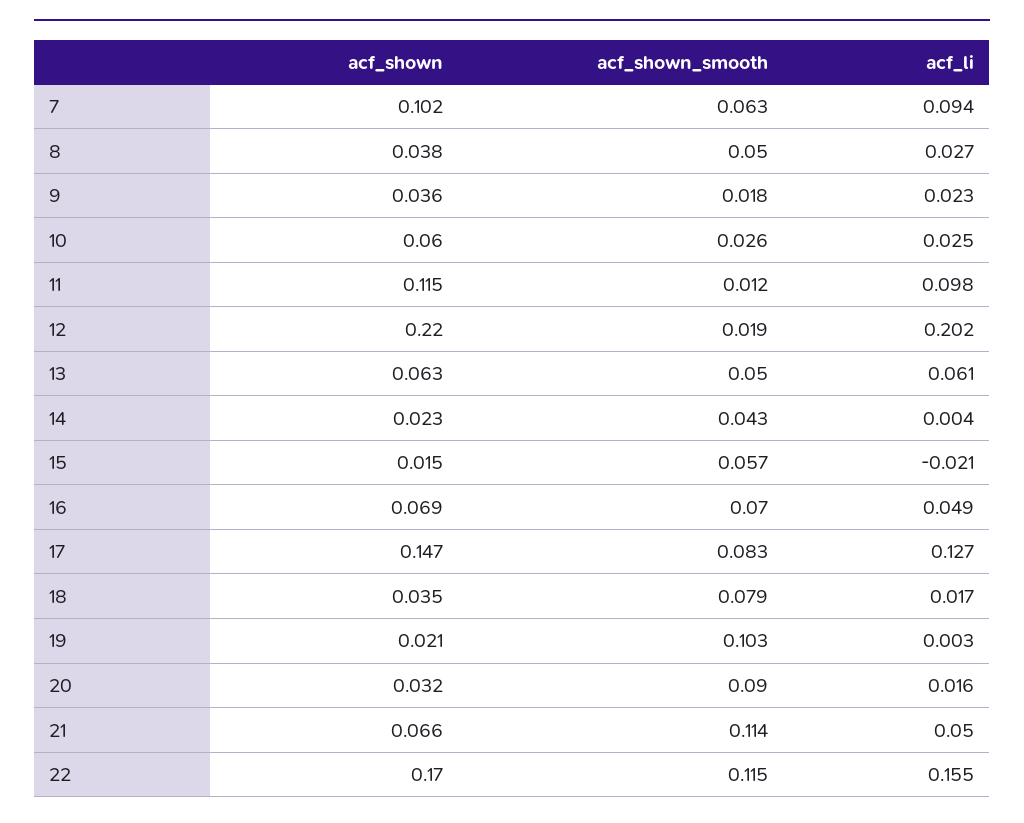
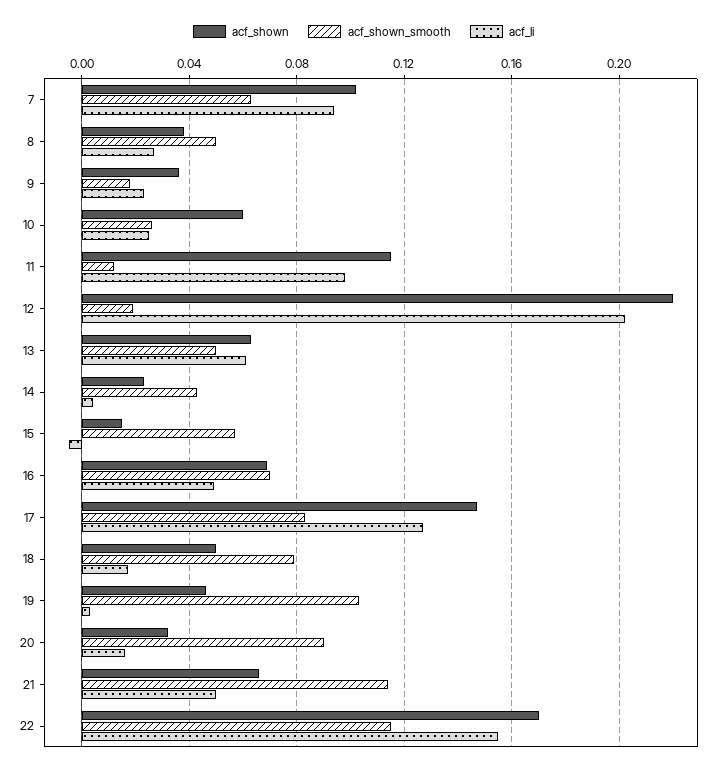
  {
    "acf_shown": {
      "7": 0.102,
      "8": 0.038,
      "9": 0.036,
      "10": 0.06,
      "11": 0.115,
      "12": 0.22,
      "13": 0.063,
      "14": 0.023,
      "15": 0.015,
      "16": 0.069,
      "17": 0.147,
-     "18": 0.035,
+     "18": 0.05,
-     "19": 0.021,
+     "19": 0.045,
      "20": 0.032,
      "21": 0.066,
      "22": 0.17
    },
    "acf_shown_smooth": {
      "7": 0.063,
      "8": 0.05,
      "9": 0.018,
      "10": 0.026,
      "11": 0.012,
      "12": 0.019,
      "13": 0.05,
      "14": 0.043,
      "15": 0.057,
      "16": 0.07,
      "17": 0.083,
      "18": 0.079,
      "19": 0.103,
      "20": 0.09,
      "21": 0.114,
      "22": 0.115
    },
    "acf_li": {
      "7": 0.094,
      "8": 0.027,
      "9": 0.023,
      "10": 0.025,
      "11": 0.098,
      "12": 0.202,
      "13": 0.061,
      "14": 0.004,
-     "15": -0.021,
+     "15": -0.005,
      "16": 0.049,
      "17": 0.127,
      "18": 0.017,
      "19": 0.003,
      "20": 0.016,
      "21": 0.05,
      "22": 0.155
    }
  }

